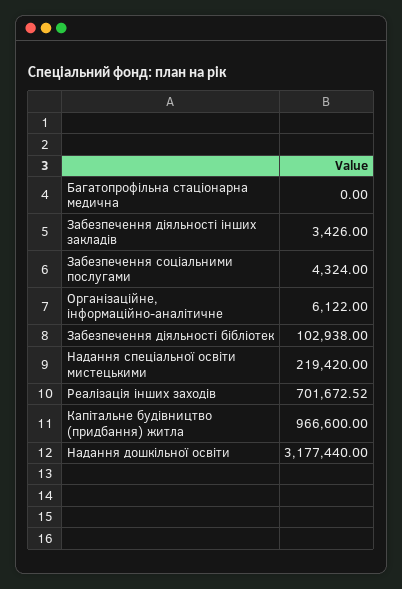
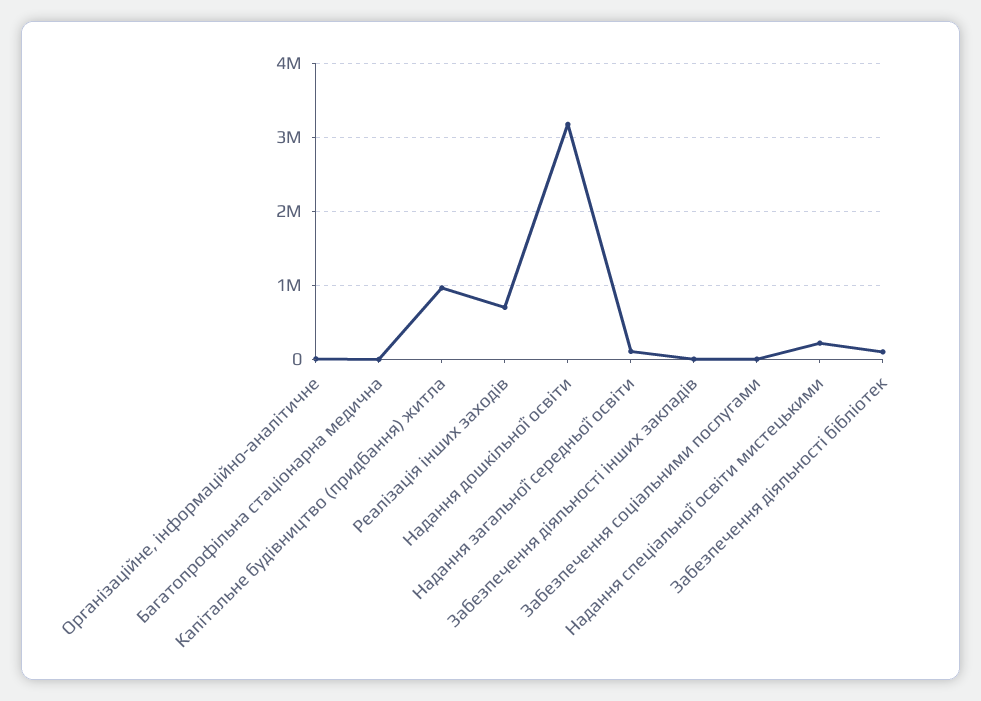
  {
    "Багатопрофільна стаціонарна медична": 0,
    "Забезпечення діяльності інших закладів": 3426,
    "Забезпечення соціальними послугами": 4324,
    "Організаційне, інформаційно-аналітичне": 6122,
    "Забезпечення діяльності бібліотек": 102938,
    "Надання спеціальної освіти мистецькими": 219420,
    "Реалізація інших заходів": 701672.52,
    "Капітальне будівництво (придбання) житла": 966600,
-   "Надання дошкільної освіти": 3177440
+   "Надання дошкільної освіти": 3177440,
+   "Надання загальної середньої освіти": 100000
  }

